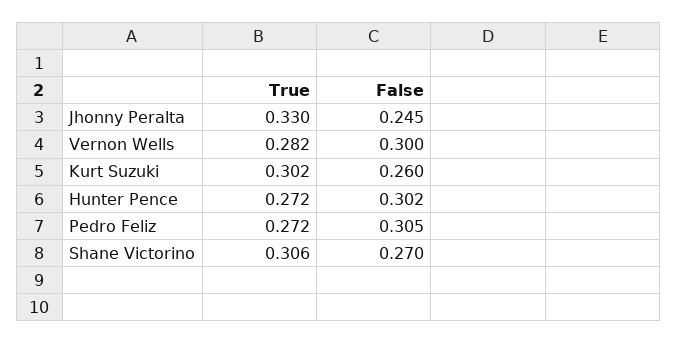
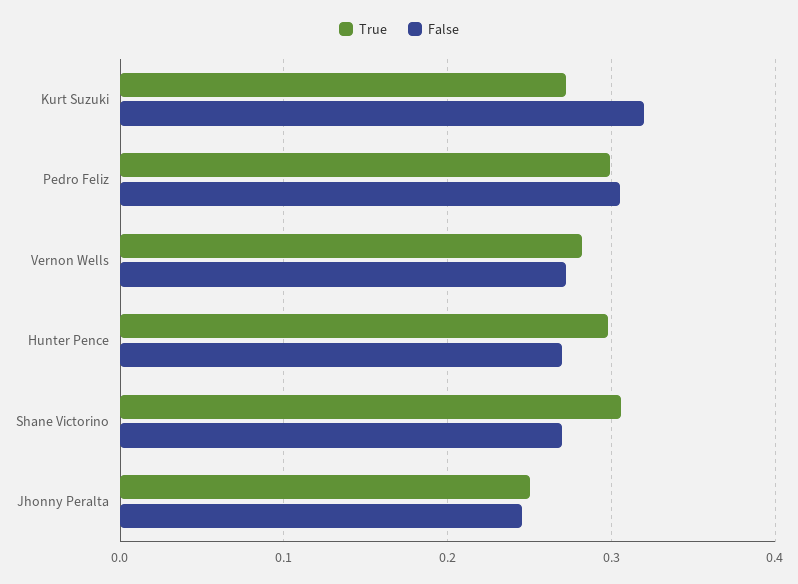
  {
    "True": {
-     "Jhonny Peralta": 0.33,
+     "Jhonny Peralta": 0.25,
      "Vernon Wells": 0.282,
-     "Kurt Suzuki": 0.302,
+     "Kurt Suzuki": 0.27,
-     "Hunter Pence": 0.272,
+     "Hunter Pence": 0.3,
-     "Pedro Feliz": 0.272,
+     "Pedro Feliz": 0.3,
      "Shane Victorino": 0.306
    },
    "False": {
      "Jhonny Peralta": 0.245,
-     "Vernon Wells": 0.3,
+     "Vernon Wells": 0.27,
-     "Kurt Suzuki": 0.26,
+     "Kurt Suzuki": 0.32,
-     "Hunter Pence": 0.302,
+     "Hunter Pence": 0.27,
      "Pedro Feliz": 0.305,
      "Shane Victorino": 0.27
    }
  }

